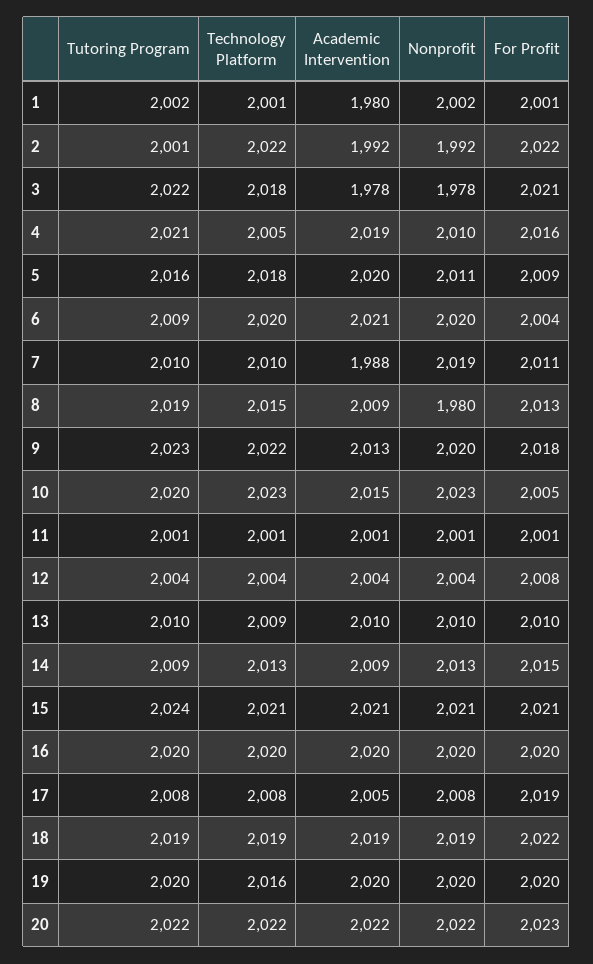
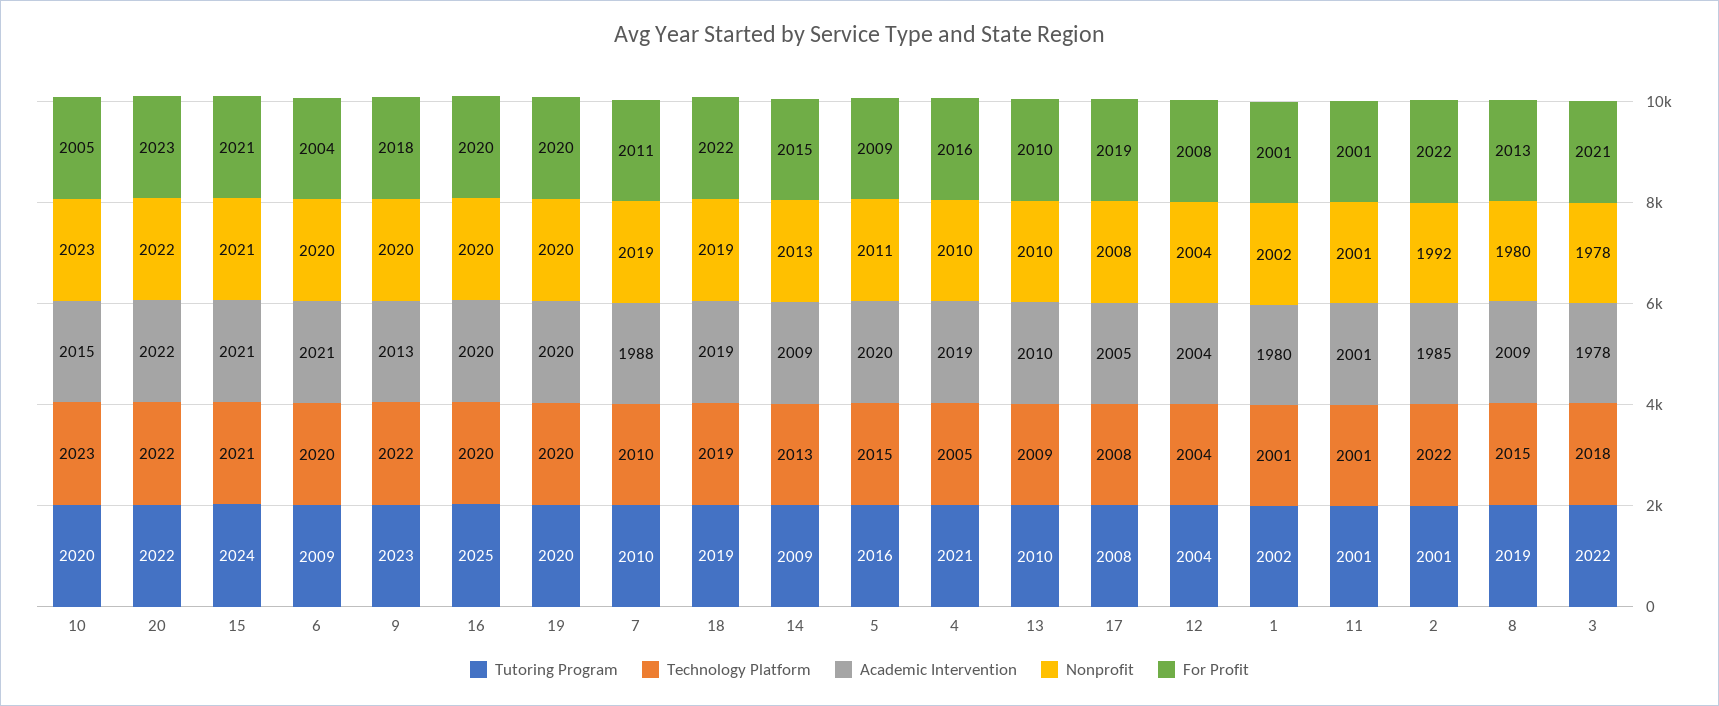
  {
    "Tutoring Program": {
      "1": 2002,
      "2": 2001,
      "3": 2022,
      "4": 2021,
      "5": 2016,
      "6": 2009,
      "7": 2010,
      "8": 2019,
      "9": 2023,
      "10": 2020,
      "11": 2001,
      "12": 2004,
      "13": 2010,
      "14": 2009,
      "15": 2024,
-     "16": 2020,
+     "16": 2025,
      "17": 2008,
      "18": 2019,
      "19": 2020,
      "20": 2022
    },
    "Technology Platform": {
      "1": 2001,
      "2": 2022,
      "3": 2018,
      "4": 2005,
-     "5": 2018,
+     "5": 2015,
      "6": 2020,
      "7": 2010,
      "8": 2015,
      "9": 2022,
      "10": 2023,
      "11": 2001,
      "12": 2004,
      "13": 2009,
      "14": 2013,
      "15": 2021,
      "16": 2020,
      "17": 2008,
      "18": 2019,
-     "19": 2016,
+     "19": 2020,
      "20": 2022
    },
    "Academic Intervention": {
      "1": 1980,
-     "2": 1992,
+     "2": 1985,
      "3": 1978,
      "4": 2019,
      "5": 2020,
      "6": 2021,
      "7": 1988,
      "8": 2009,
      "9": 2013,
      "10": 2015,
      "11": 2001,
      "12": 2004,
      "13": 2010,
      "14": 2009,
      "15": 2021,
      "16": 2020,
      "17": 2005,
      "18": 2019,
      "19": 2020,
      "20": 2022
    },
    "Nonprofit": {
      "1": 2002,
      "2": 1992,
      "3": 1978,
      "4": 2010,
      "5": 2011,
      "6": 2020,
      "7": 2019,
      "8": 1980,
      "9": 2020,
      "10": 2023,
      "11": 2001,
      "12": 2004,
      "13": 2010,
      "14": 2013,
      "15": 2021,
      "16": 2020,
      "17": 2008,
      "18": 2019,
      "19": 2020,
      "20": 2022
    },
    "For Profit": {
      "1": 2001,
      "2": 2022,
      "3": 2021,
      "4": 2016,
      "5": 2009,
      "6": 2004,
      "7": 2011,
      "8": 2013,
      "9": 2018,
      "10": 2005,
      "11": 2001,
      "12": 2008,
      "13": 2010,
      "14": 2015,
      "15": 2021,
      "16": 2020,
      "17": 2019,
      "18": 2022,
      "19": 2020,
      "20": 2023
    }
  }

